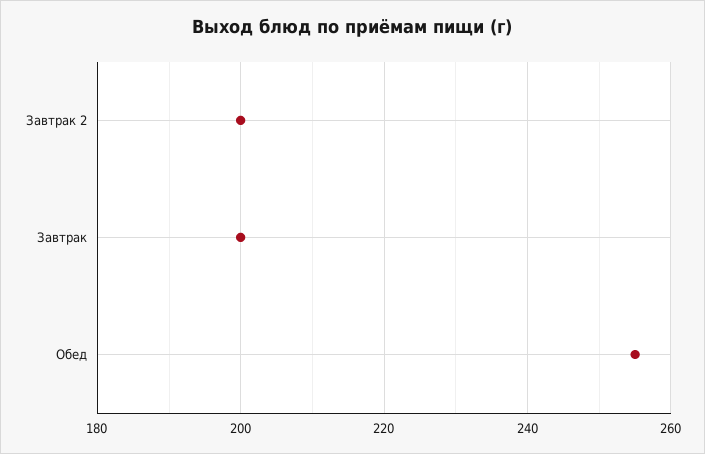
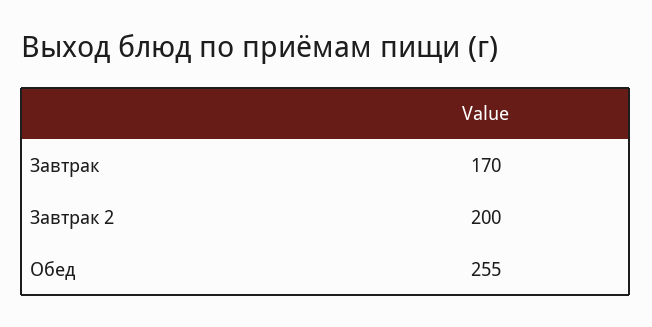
  {
    "Завтрак 2": 200,
-   "Завтрак": 200,
+   "Завтрак": 170,
    "Обед": 255
  }

